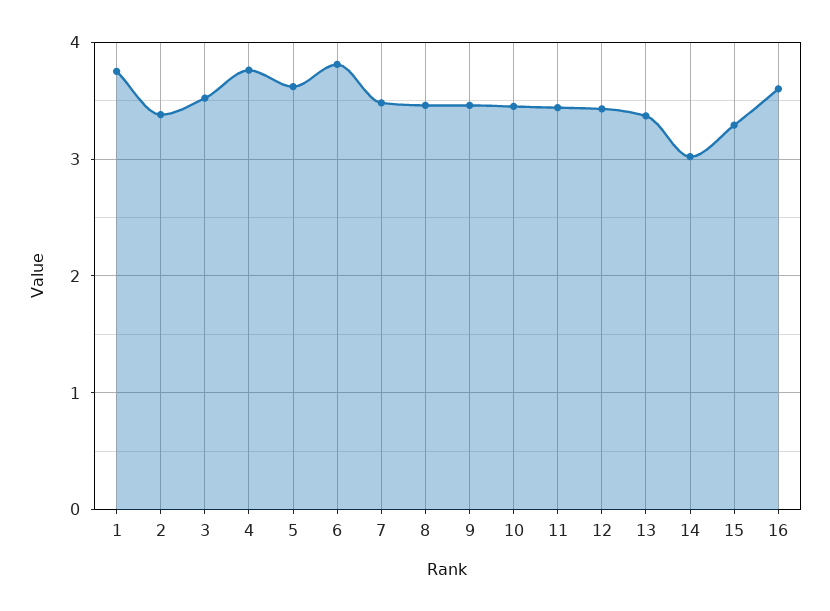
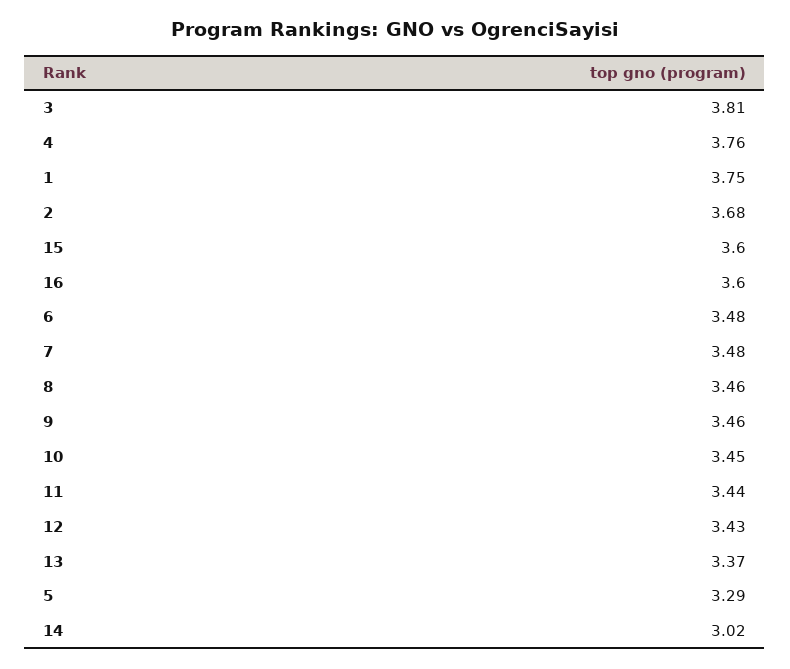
  {
    "1": 3.75,
-   "2": 3.4,
+   "2": 3.68,
-   "3": 3.5,
+   "3": 3.81,
    "4": 3.76,
-   "5": 3.6,
+   "5": 3.29,
-   "6": 3.8,
+   "6": 3.48,
    "7": 3.48,
    "8": 3.46,
    "9": 3.46,
    "10": 3.45,
    "11": 3.44,
    "12": 3.43,
    "13": 3.37,
    "14": 3.02,
-   "15": 3.3,
+   "15": 3.6,
    "16": 3.6
  }

